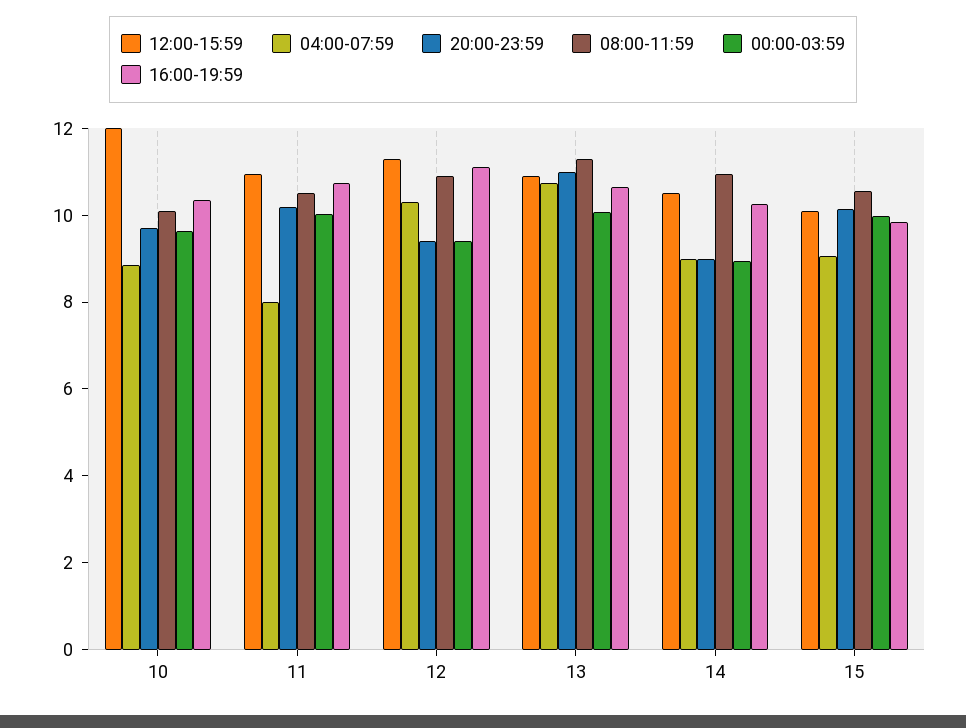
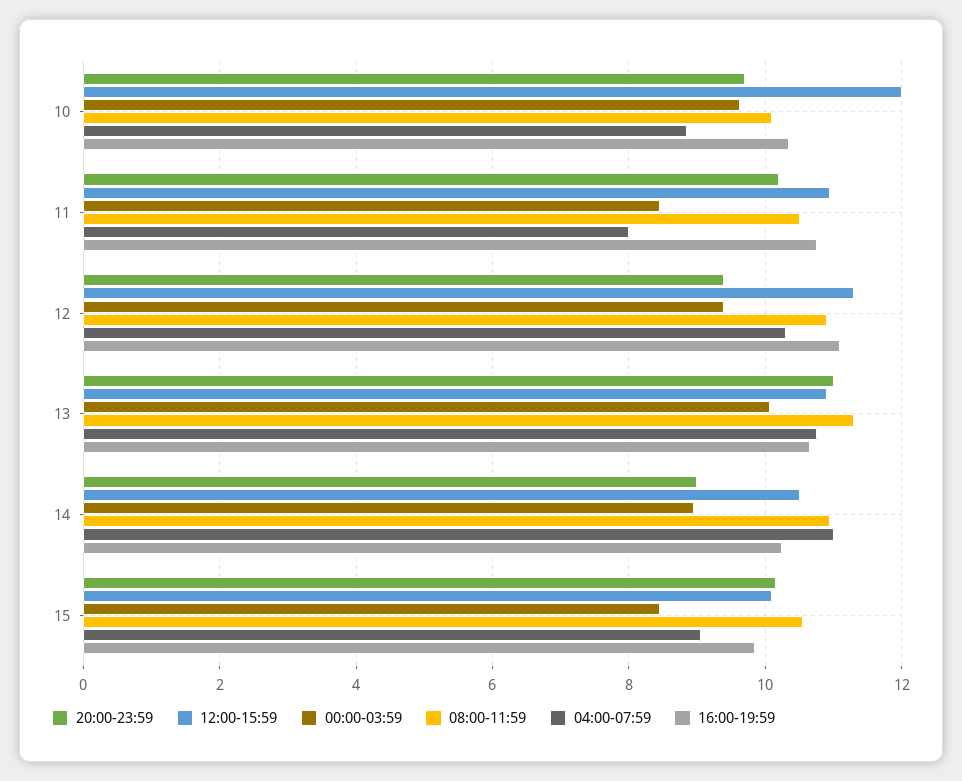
  {
    "12:00-15:59": {
      "10": 12,
      "11": 11,
      "12": 11.4,
      "13": 11,
      "14": 10.6,
      "15": 10.2
    },
    "04:00-07:59": {
      "10": 8.8,
      "11": 8,
      "12": 10.4,
      "13": 10.8,
-     "14": 9,
+     "14": 11,
      "15": 9
    },
    "20:00-23:59": {
      "10": 9.8,
      "11": 10.2,
      "12": 9.4,
      "13": 11,
      "14": 9,
      "15": 10.2
    },
    "08:00-11:59": {
      "10": 10.2,
      "11": 10.6,
      "12": 11,
      "13": 11.4,
      "14": 11,
      "15": 10.6
    },
    "00:00-03:59": {
      "10": 9.6,
-     "11": 10,
+     "11": 8.4,
      "12": 9.4,
      "13": 10,
      "14": 9,
-     "15": 10
+     "15": 8.4
    },
    "16:00-19:59": {
      "10": 10.4,
      "11": 10.8,
      "12": 11.2,
      "13": 10.6,
      "14": 10.2,
      "15": 9.8
    }
  }

